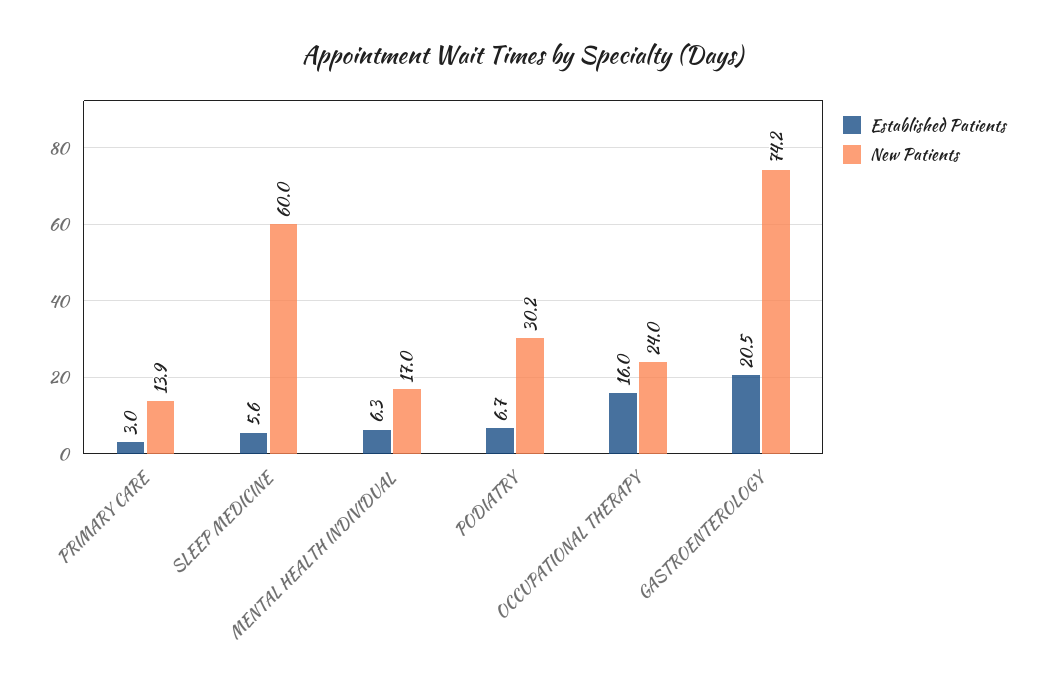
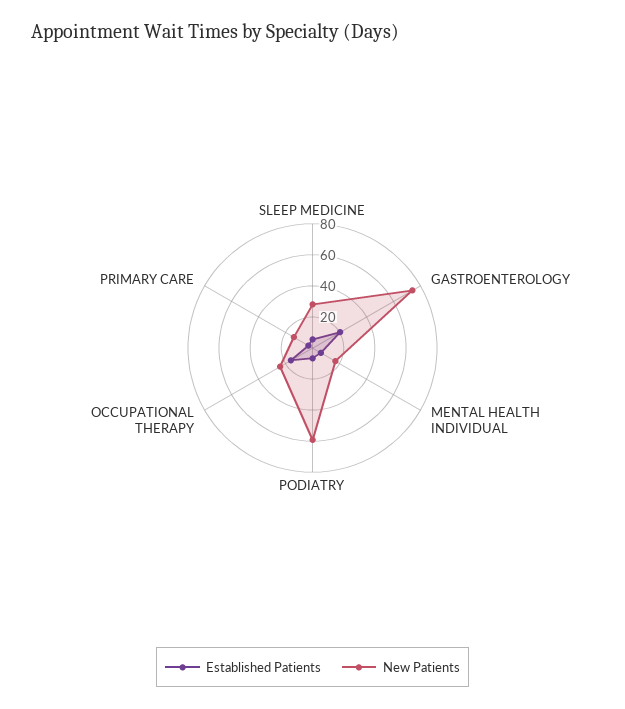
  {
    "Established Patients": {
      "PRIMARY CARE": 3,
      "SLEEP MEDICINE": 5.6,
      "MENTAL HEALTH INDIVIDUAL": 6.3,
      "PODIATRY": 6.7,
      "OCCUPATIONAL THERAPY": 16,
      "GASTROENTEROLOGY": 20.5
    },
    "New Patients": {
      "PRIMARY CARE": 13.9,
-     "SLEEP MEDICINE": 60,
+     "SLEEP MEDICINE": 30,
      "MENTAL HEALTH INDIVIDUAL": 17,
-     "PODIATRY": 30.2,
+     "PODIATRY": 60,
      "OCCUPATIONAL THERAPY": 24,
      "GASTROENTEROLOGY": 74.2
    }
  }

